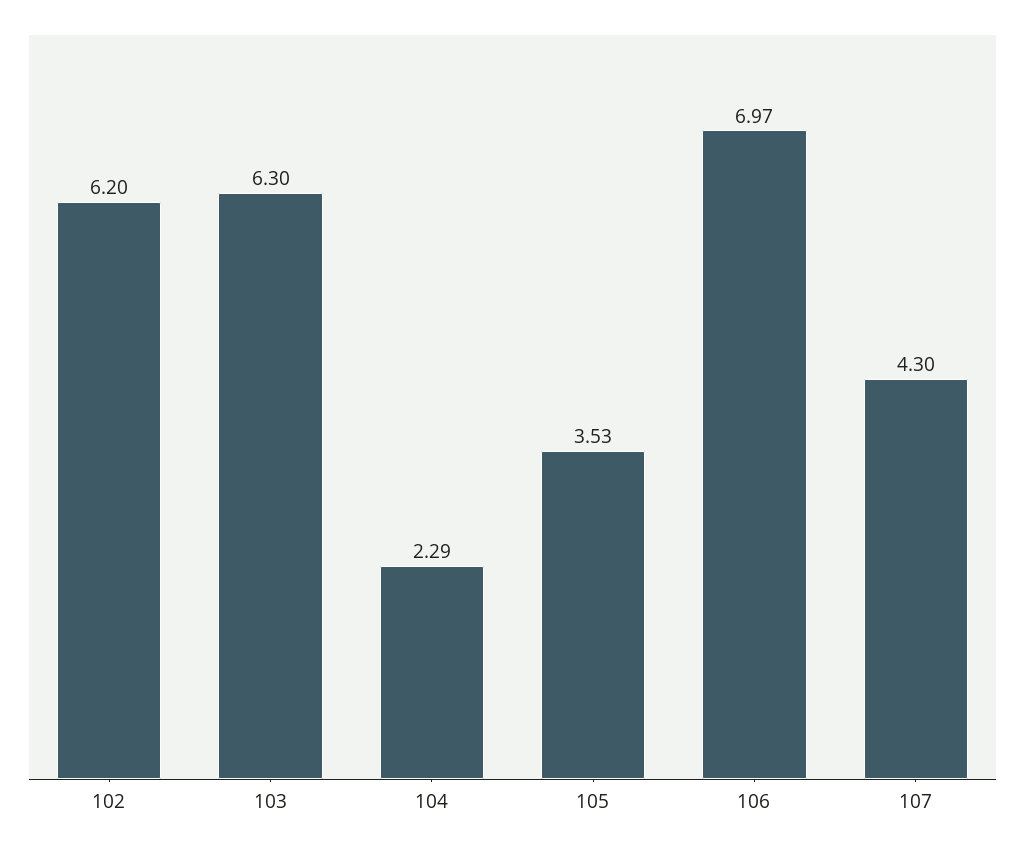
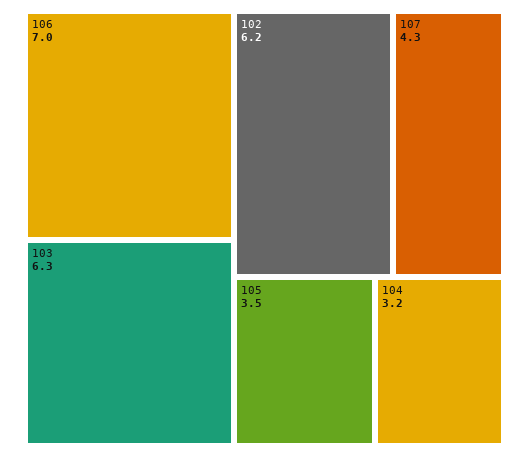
  {
    "102": 6.2,
    "103": 6.3,
-   "104": 2.29,
+   "104": 3.2,
    "105": 3.53,
    "106": 6.97,
    "107": 4.3
  }

